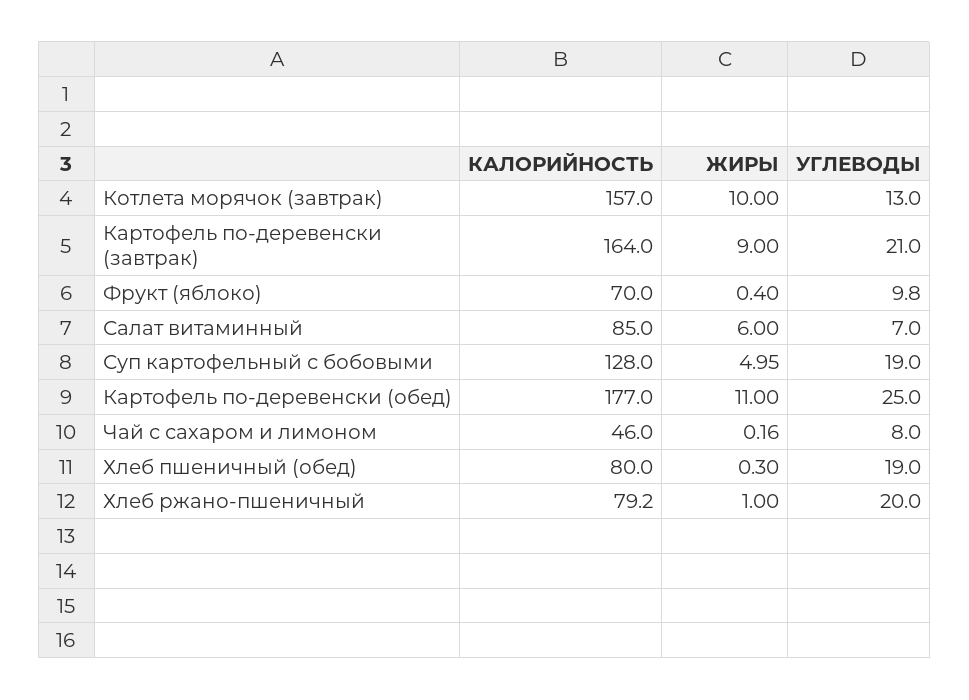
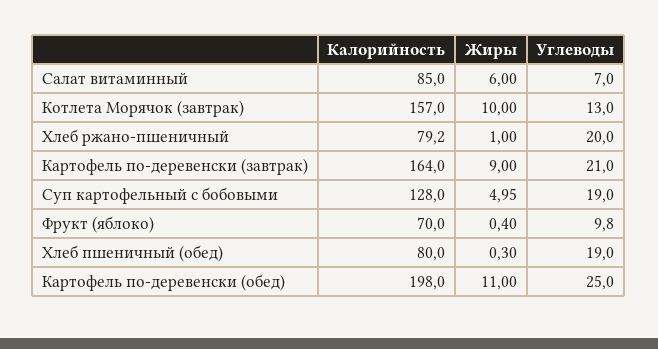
  {
    "КАЛОРИЙНОСТЬ": {
      "Котлета морячок (завтрак)": 157,
      "Картофель по-деревенски (завтрак)": 164,
      "Фрукт (яблоко)": 70,
      "Салат витаминный": 85,
      "Суп картофельный с бобовыми": 128,
-     "Картофель по-деревенски (обед)": 177,
+     "Картофель по-деревенски (обед)": 198,
-     "Чай с сахаром и лимоном": 46,
      "Хлеб пшеничный (обед)": 80,
      "Хлеб ржано-пшеничный": 79.2
    },
    "ЖИРЫ": {
      "Котлета морячок (завтрак)": 10,
      "Картофель по-деревенски (завтрак)": 9,
      "Фрукт (яблоко)": 0.4,
      "Салат витаминный": 6,
      "Суп картофельный с бобовыми": 4.95,
      "Картофель по-деревенски (обед)": 11,
-     "Чай с сахаром и лимоном": 0.16,
      "Хлеб пшеничный (обед)": 0.3,
      "Хлеб ржано-пшеничный": 1
    },
    "УГЛЕВОДЫ": {
      "Котлета морячок (завтрак)": 13,
      "Картофель по-деревенски (завтрак)": 21,
      "Фрукт (яблоко)": 9.8,
      "Салат витаминный": 7,
      "Суп картофельный с бобовыми": 19,
      "Картофель по-деревенски (обед)": 25,
-     "Чай с сахаром и лимоном": 8,
      "Хлеб пшеничный (обед)": 19,
      "Хлеб ржано-пшеничный": 20
    }
  }

